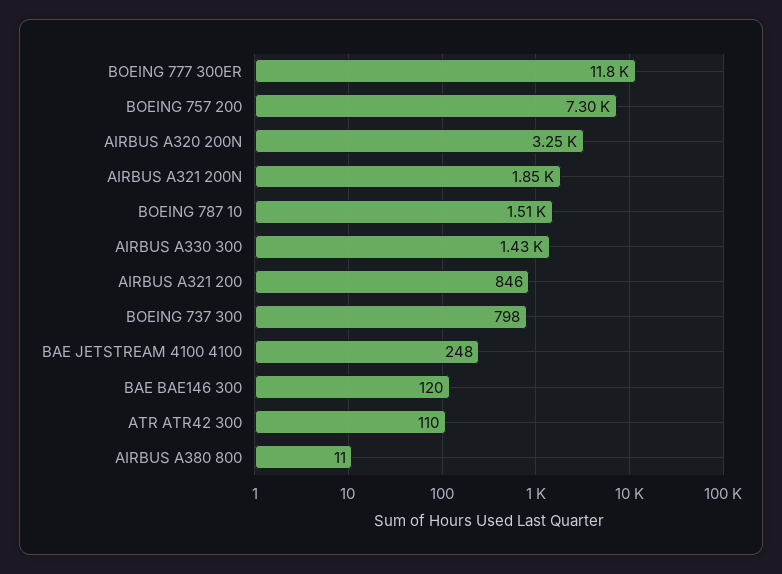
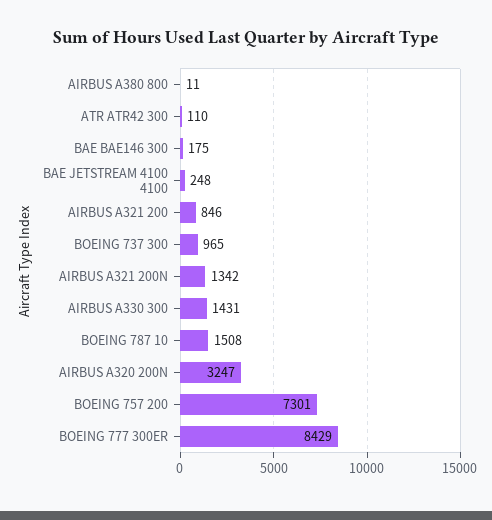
  {
-   "BOEING 777 300ER": 11800,
+   "BOEING 777 300ER": 8429,
    "BOEING 757 200": 7301,
    "AIRBUS A320 200N": 3247,
-   "AIRBUS A321 200N": 1850,
+   "AIRBUS A321 200N": 1342,
    "BOEING 787 10": 1508,
    "AIRBUS A330 300": 1431,
    "AIRBUS A321 200": 846,
-   "BOEING 737 300": 798,
+   "BOEING 737 300": 965,
    "BAE JETSTREAM 4100 4100": 248,
-   "BAE BAE146 300": 120,
+   "BAE BAE146 300": 175,
    "ATR ATR42 300": 110,
    "AIRBUS A380 800": 11
  }

